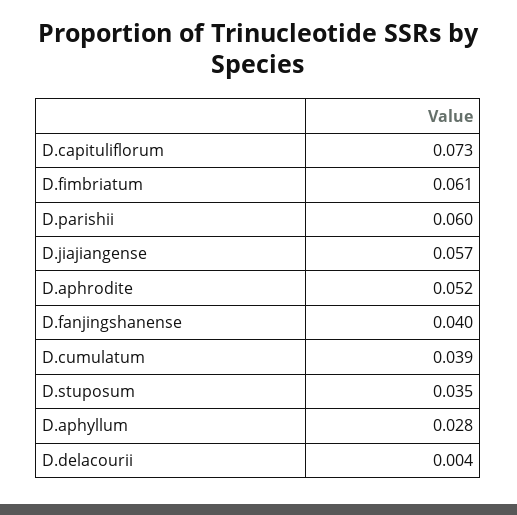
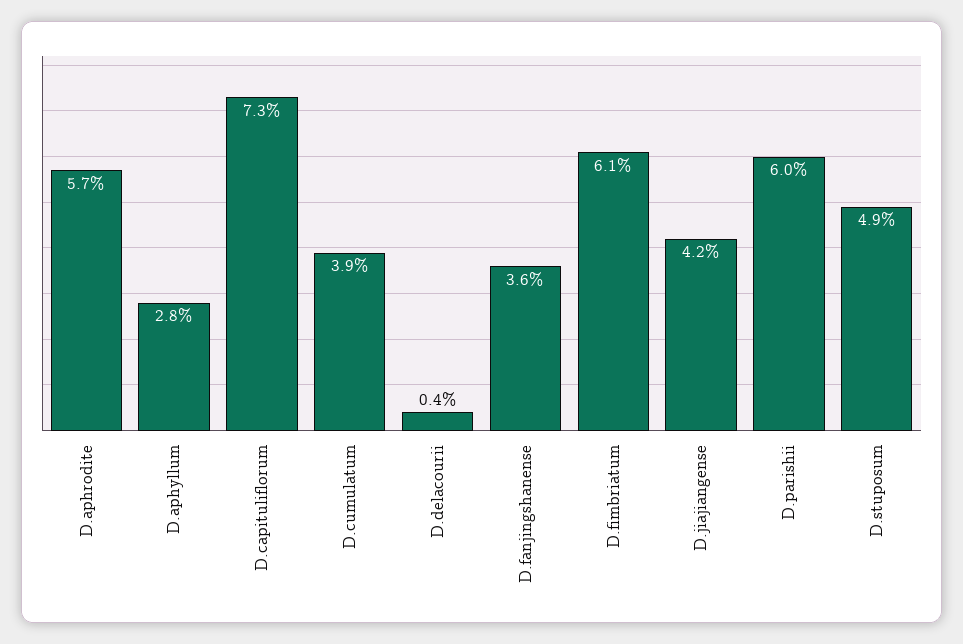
  {
    "D.capituliflorum": 0.073,
    "D.fimbriatum": 0.061,
    "D.parishii": 0.06,
-   "D.jiajiangense": 0.057,
+   "D.jiajiangense": 0.042,
-   "D.aphrodite": 0.052,
+   "D.aphrodite": 0.057,
-   "D.fanjingshanense": 0.04,
+   "D.fanjingshanense": 0.036,
    "D.cumulatum": 0.039,
-   "D.stuposum": 0.035,
+   "D.stuposum": 0.049,
    "D.aphyllum": 0.028,
    "D.delacourii": 0.004
  }

